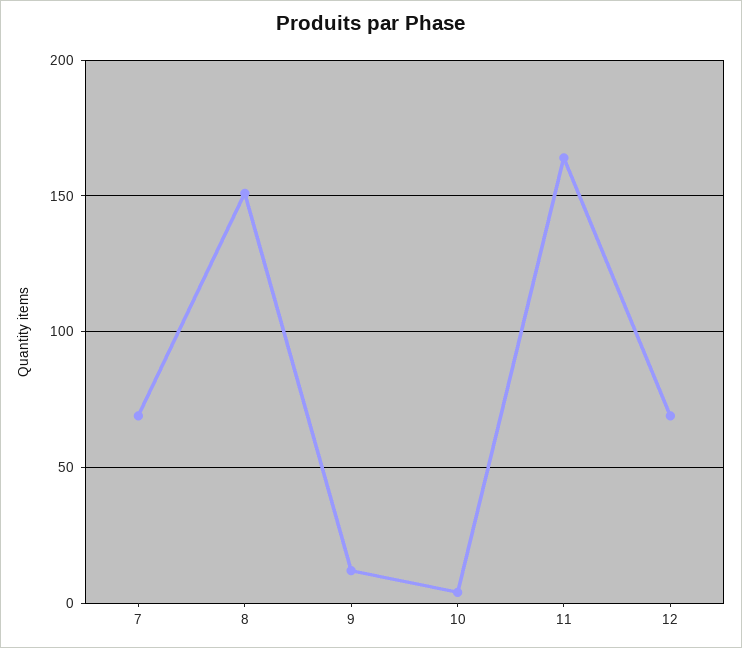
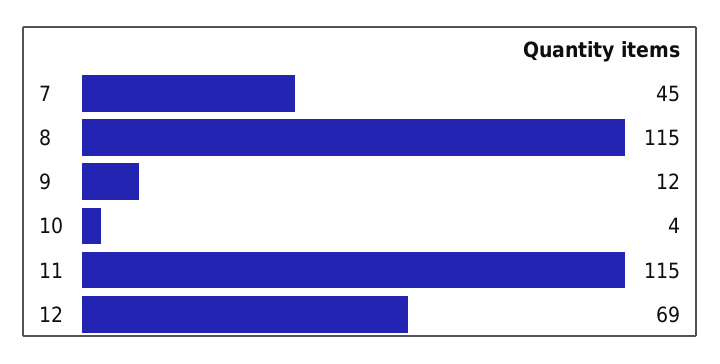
  {
-   "7": 70,
+   "7": 45,
-   "8": 150,
+   "8": 115,
    "9": 12,
    "10": 4,
-   "11": 165,
+   "11": 115,
    "12": 69
  }

